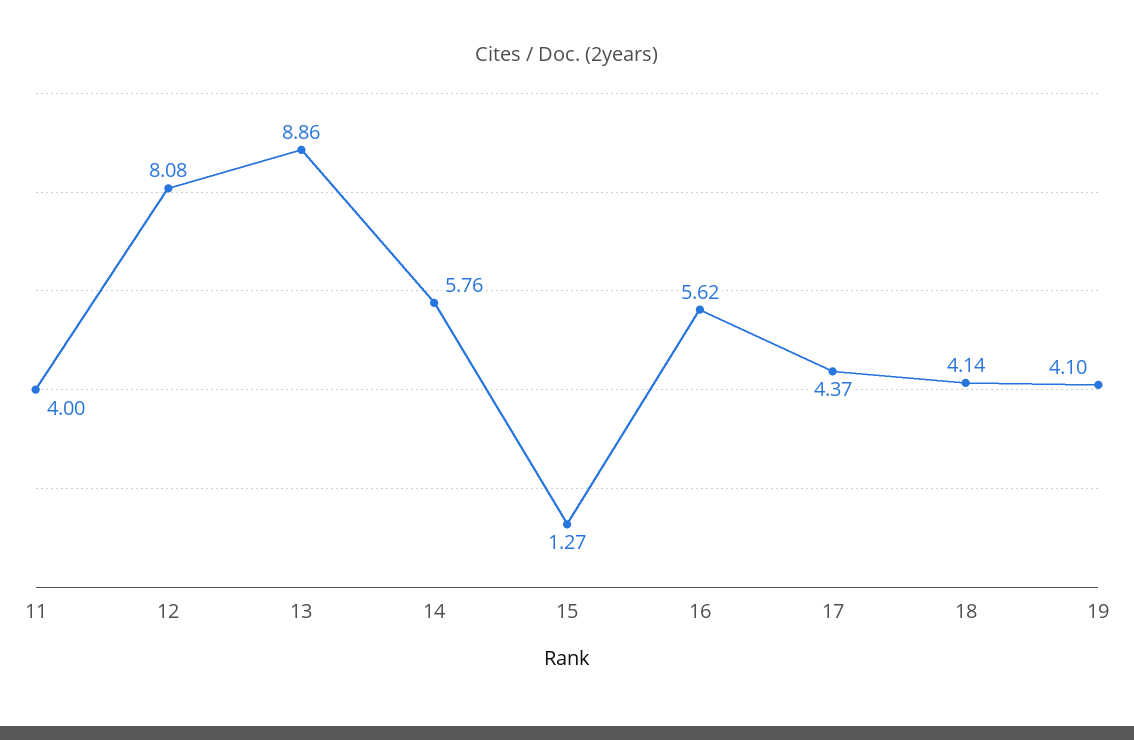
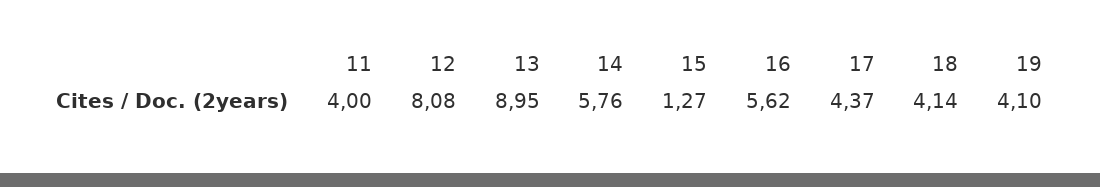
  {
    "11": 4,
    "12": 8.08,
-   "13": 8.86,
+   "13": 8.95,
    "14": 5.76,
    "15": 1.27,
    "16": 5.62,
    "17": 4.37,
    "18": 4.14,
    "19": 4.1
  }

